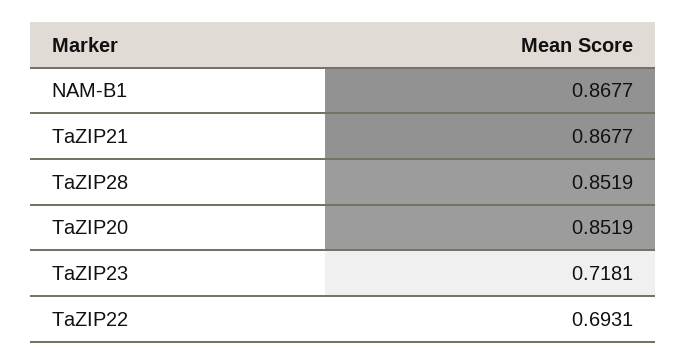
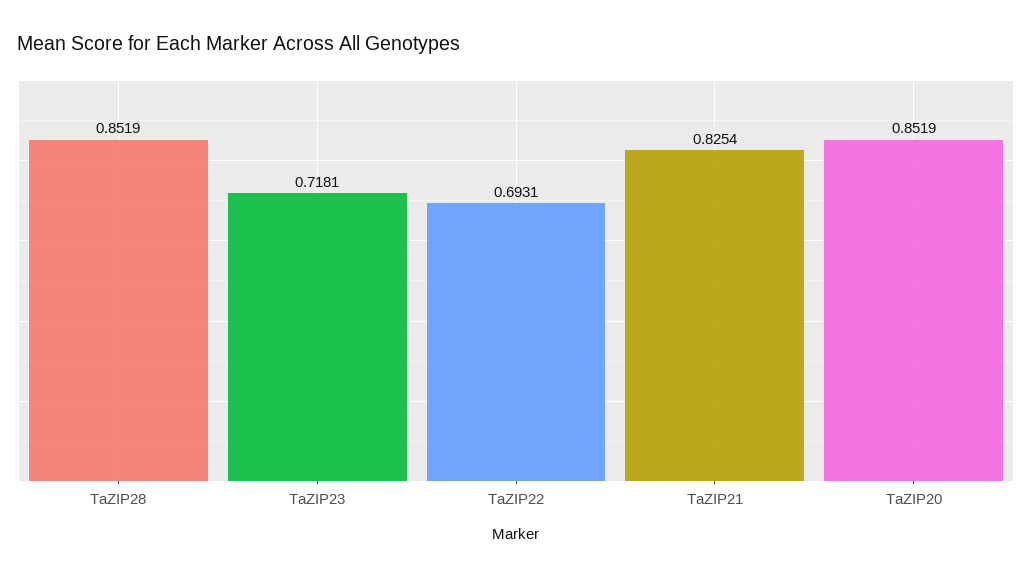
  {
-   "NAM-B1": 0.8677,
-   "TaZIP21": 0.8677,
+   "TaZIP21": 0.8254,
    "TaZIP28": 0.8519,
    "TaZIP20": 0.8519,
    "TaZIP23": 0.7181,
    "TaZIP22": 0.6931
  }

